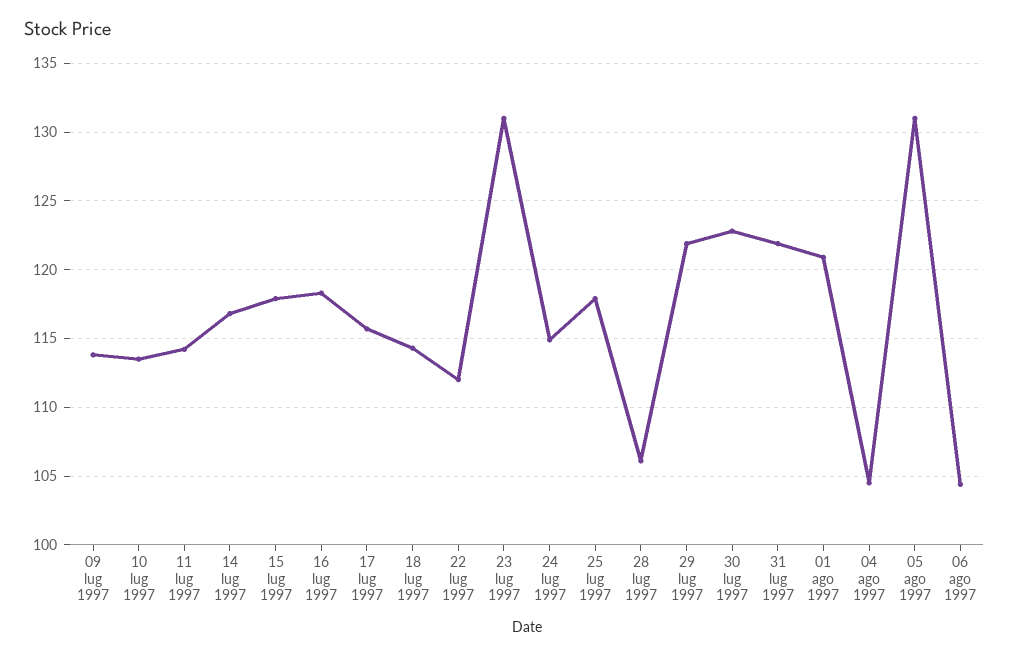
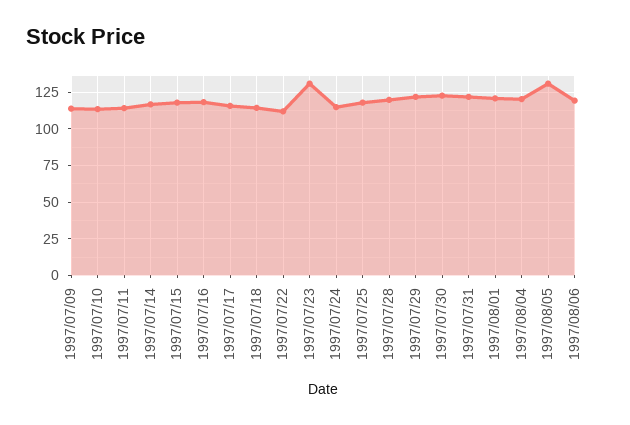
  {
    "09 lug 1997": 114,
    "10 lug 1997": 113.5,
    "11 lug 1997": 114,
    "14 lug 1997": 117,
    "15 lug 1997": 118,
    "16 lug 1997": 118.5,
    "17 lug 1997": 115.5,
    "18 lug 1997": 114.5,
    "22 lug 1997": 112,
    "23 lug 1997": 131,
    "24 lug 1997": 115,
    "25 lug 1997": 118,
-   "28 lug 1997": 106,
+   "28 lug 1997": 120,
    "29 lug 1997": 122,
    "30 lug 1997": 123,
    "31 lug 1997": 122,
    "01 ago 1997": 121,
-   "04 ago 1997": 104.5,
+   "04 ago 1997": 120,
    "05 ago 1997": 131,
-   "06 ago 1997": 104.5
+   "06 ago 1997": 120
  }

